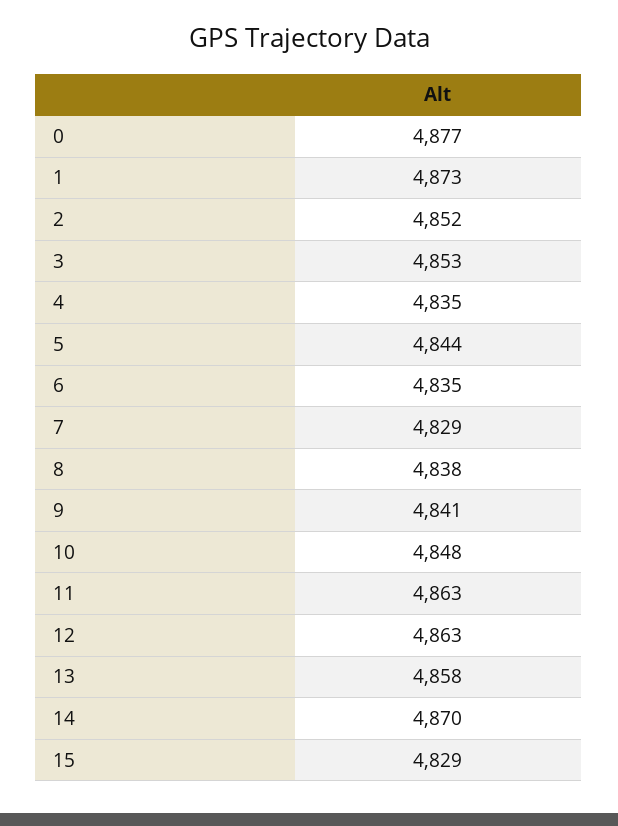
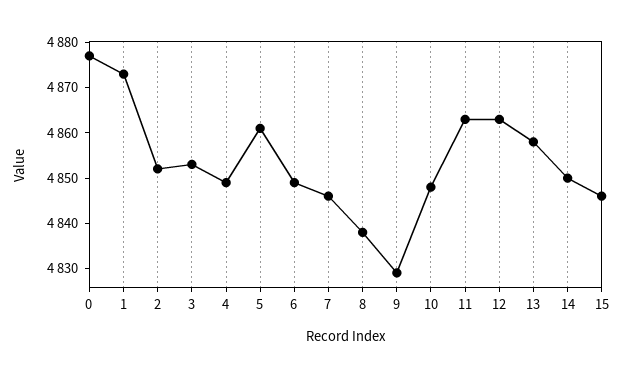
  {
    "0": 4877,
    "1": 4873,
    "2": 4852,
    "3": 4853,
-   "4": 4835,
+   "4": 4850,
-   "5": 4844,
+   "5": 4860,
-   "6": 4835,
+   "6": 4850,
-   "7": 4829,
+   "7": 4845,
    "8": 4838,
-   "9": 4841,
+   "9": 4830,
    "10": 4848,
    "11": 4863,
    "12": 4863,
    "13": 4858,
-   "14": 4870,
+   "14": 4850,
-   "15": 4829
+   "15": 4845
  }

